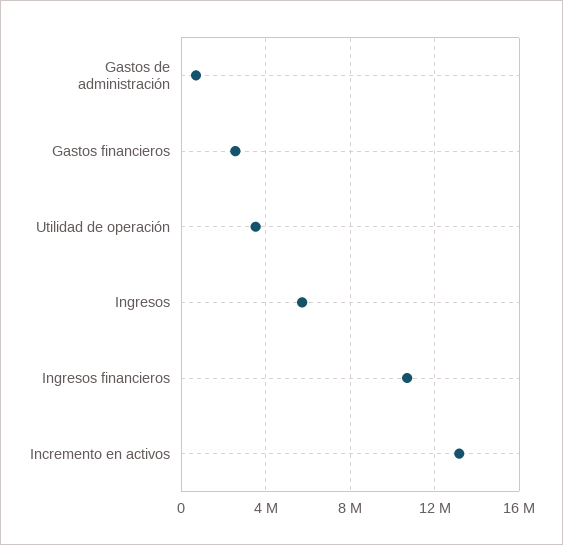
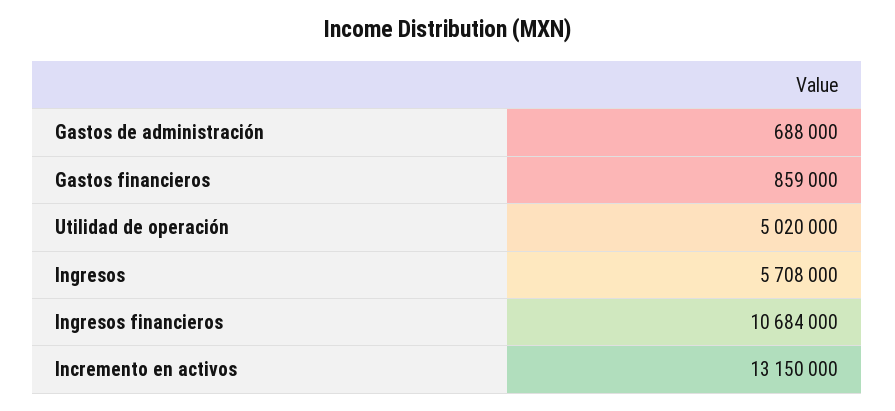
  {
    "Gastos de administración": 688000,
-   "Gastos financieros": 2500000,
+   "Gastos financieros": 859000,
-   "Utilidad de operación": 3500000,
+   "Utilidad de operación": 5020000,
    "Ingresos": 5708000,
    "Ingresos financieros": 10684000,
    "Incremento en activos": 13150000
  }

